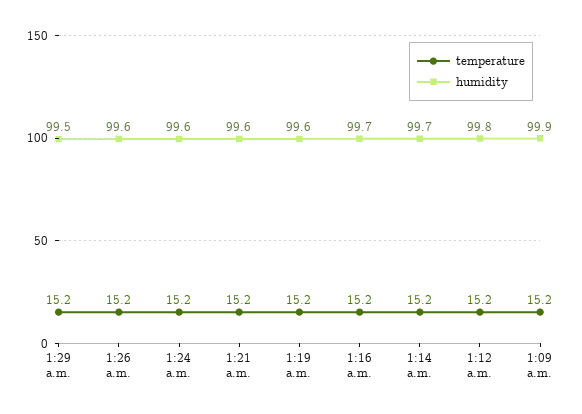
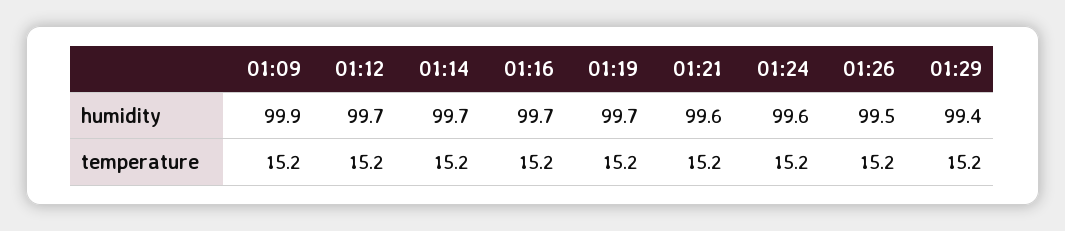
  {
    "temperature": {
      "1:29 a.m.": 15.2,
      "1:26 a.m.": 15.2,
      "1:24 a.m.": 15.2,
      "1:21 a.m.": 15.2,
      "1:19 a.m.": 15.2,
      "1:16 a.m.": 15.2,
      "1:14 a.m.": 15.2,
      "1:12 a.m.": 15.2,
      "1:09 a.m.": 15.2
    },
    "humidity": {
-     "1:29 a.m.": 99.5,
+     "1:29 a.m.": 99.4,
-     "1:26 a.m.": 99.6,
+     "1:26 a.m.": 99.5,
      "1:24 a.m.": 99.6,
      "1:21 a.m.": 99.6,
-     "1:19 a.m.": 99.6,
+     "1:19 a.m.": 99.7,
      "1:16 a.m.": 99.7,
      "1:14 a.m.": 99.7,
-     "1:12 a.m.": 99.8,
+     "1:12 a.m.": 99.7,
      "1:09 a.m.": 99.9
    }
  }

